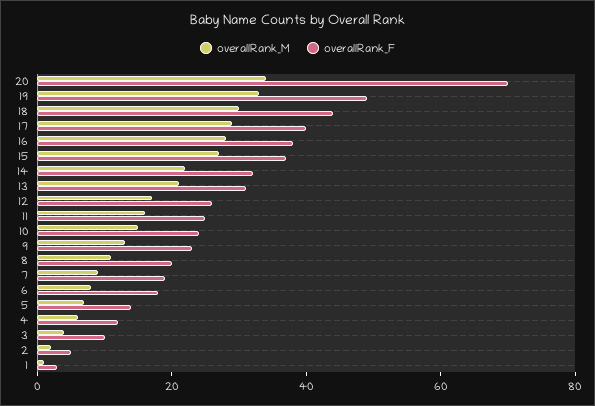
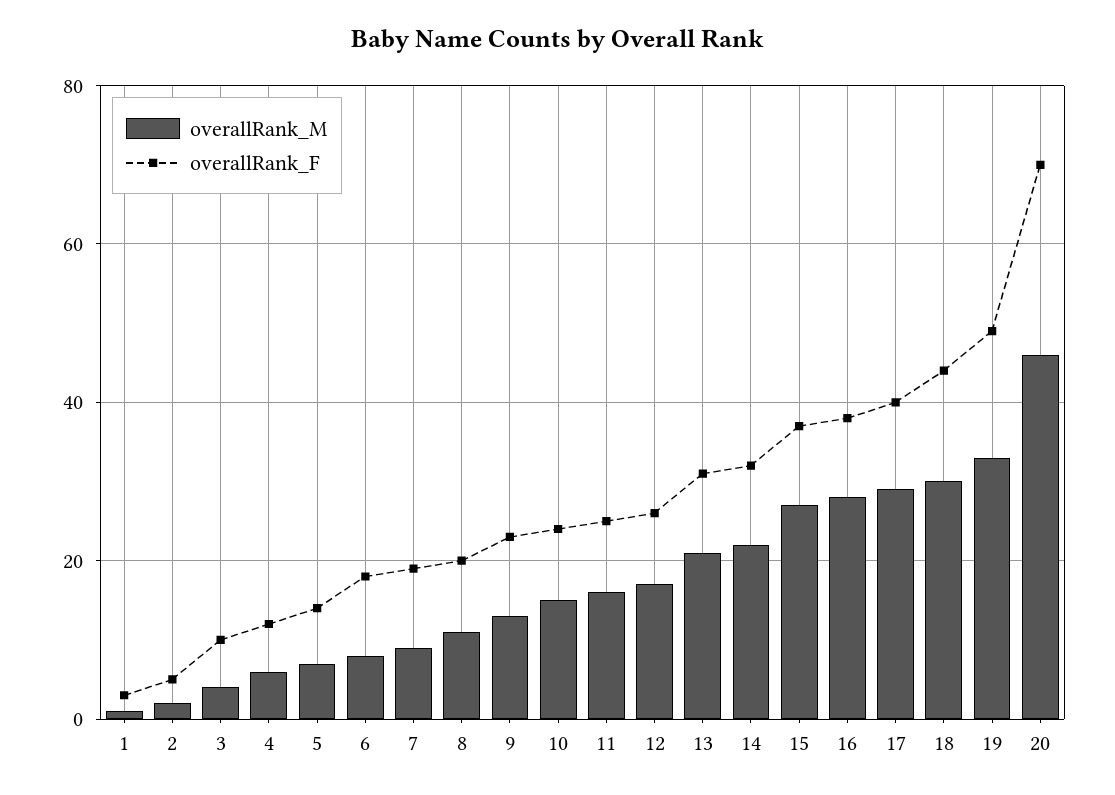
  {
    "overallRank_M": {
-     "20": 35,
+     "20": 45,
      "19": 35,
      "18": 30,
      "17": 30,
      "16": 30,
      "15": 25,
      "14": 20,
      "13": 20,
      "12": 15,
      "11": 15,
      "10": 15,
      "9": 15,
      "8": 10,
      "7": 10,
      "6": 10,
      "5": 5,
      "4": 5,
      "3": 5,
      "2": 0,
      "1": 0
    },
    "overallRank_F": {
      "20": 70,
      "19": 50,
      "18": 45,
      "17": 40,
      "16": 40,
      "15": 35,
      "14": 30,
      "13": 30,
      "12": 25,
      "11": 25,
      "10": 25,
      "9": 25,
      "8": 20,
      "7": 20,
      "6": 20,
      "5": 15,
      "4": 10,
      "3": 10,
      "2": 5,
      "1": 5
    }
  }

